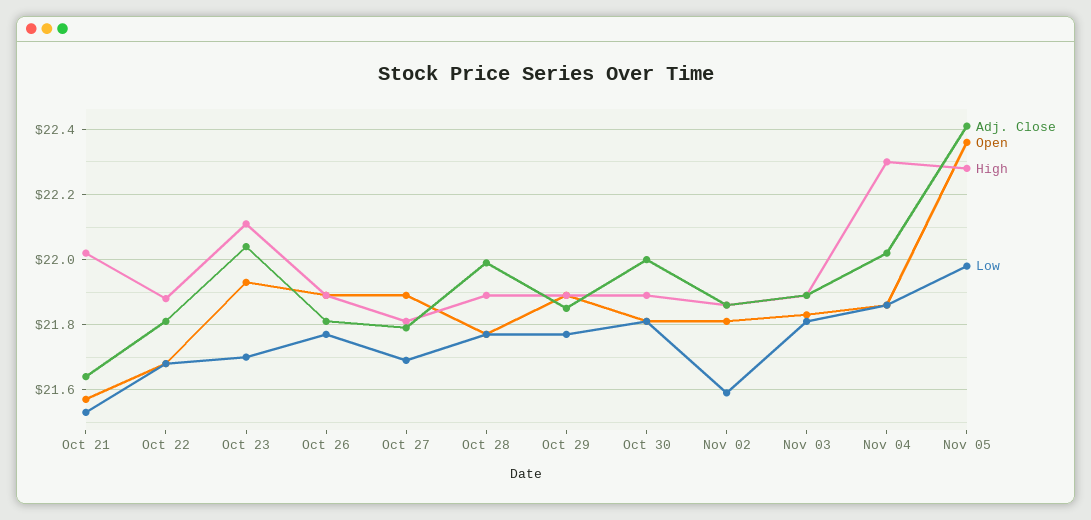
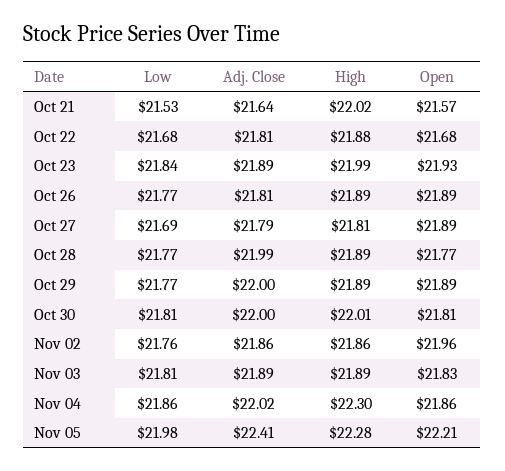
  {
    "Adj. Close": {
      "Oct 21": 21.64,
      "Oct 22": 21.81,
-     "Oct 23": 22.05,
+     "Oct 23": 21.89,
      "Oct 26": 21.81,
      "Oct 27": 21.79,
      "Oct 28": 21.99,
-     "Oct 29": 21.85,
+     "Oct 29": 22,
      "Oct 30": 22,
      "Nov 02": 21.86,
      "Nov 03": 21.89,
      "Nov 04": 22.02,
      "Nov 05": 22.41
    },
    "Open": {
      "Oct 21": 21.57,
      "Oct 22": 21.68,
      "Oct 23": 21.93,
      "Oct 26": 21.89,
      "Oct 27": 21.89,
      "Oct 28": 21.77,
      "Oct 29": 21.89,
      "Oct 30": 21.81,
-     "Nov 02": 21.8,
+     "Nov 02": 21.96,
      "Nov 03": 21.83,
      "Nov 04": 21.86,
-     "Nov 05": 22.35
+     "Nov 05": 22.21
    },
    "High": {
      "Oct 21": 22.02,
      "Oct 22": 21.88,
-     "Oct 23": 22.1,
+     "Oct 23": 21.99,
      "Oct 26": 21.89,
      "Oct 27": 21.81,
      "Oct 28": 21.89,
      "Oct 29": 21.89,
-     "Oct 30": 21.9,
+     "Oct 30": 22.01,
      "Nov 02": 21.86,
      "Nov 03": 21.89,
      "Nov 04": 22.3,
      "Nov 05": 22.28
    },
    "Low": {
      "Oct 21": 21.53,
      "Oct 22": 21.68,
-     "Oct 23": 21.7,
+     "Oct 23": 21.84,
      "Oct 26": 21.77,
      "Oct 27": 21.69,
      "Oct 28": 21.77,
      "Oct 29": 21.77,
      "Oct 30": 21.81,
-     "Nov 02": 21.6,
+     "Nov 02": 21.76,
      "Nov 03": 21.81,
      "Nov 04": 21.86,
      "Nov 05": 21.98
    }
  }

